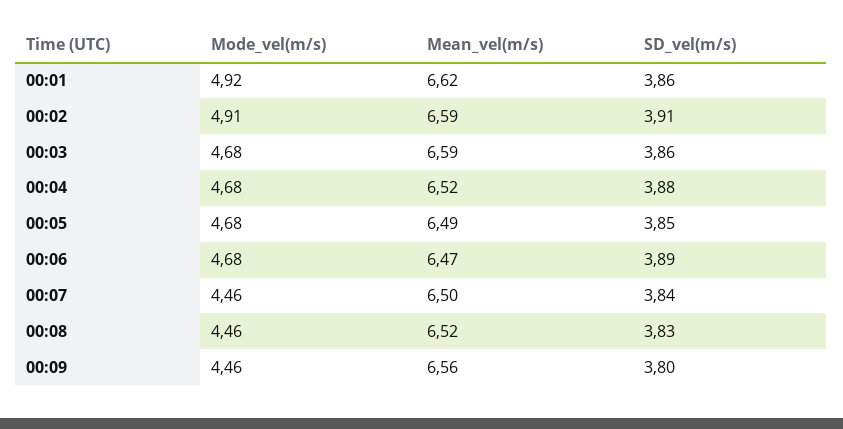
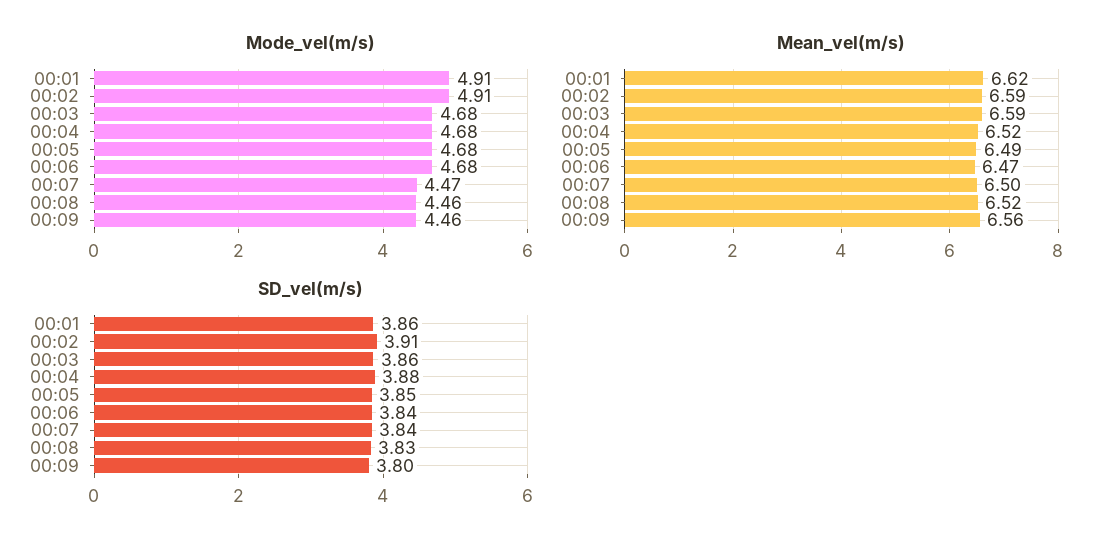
  {
    "Mode_vel(m/s)": {
-     "00:01": 4.92,
+     "00:01": 4.91,
      "00:02": 4.91,
      "00:03": 4.68,
      "00:04": 4.68,
      "00:05": 4.68,
      "00:06": 4.68,
-     "00:07": 4.46,
+     "00:07": 4.47,
      "00:08": 4.46,
      "00:09": 4.46
    },
    "Mean_vel(m/s)": {
      "00:01": 6.62,
      "00:02": 6.59,
      "00:03": 6.59,
      "00:04": 6.52,
      "00:05": 6.49,
      "00:06": 6.47,
      "00:07": 6.5,
      "00:08": 6.52,
      "00:09": 6.56
    },
    "SD_vel(m/s)": {
      "00:01": 3.86,
      "00:02": 3.91,
      "00:03": 3.86,
      "00:04": 3.88,
      "00:05": 3.85,
-     "00:06": 3.89,
+     "00:06": 3.84,
      "00:07": 3.84,
      "00:08": 3.83,
      "00:09": 3.8
    }
  }

